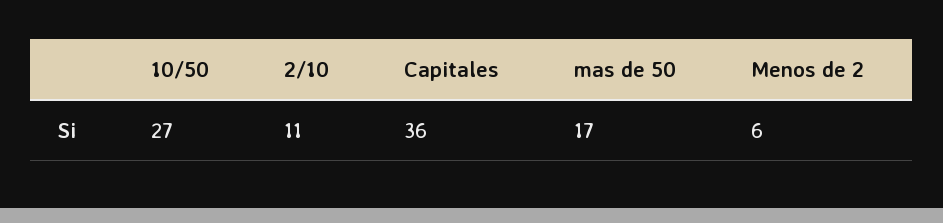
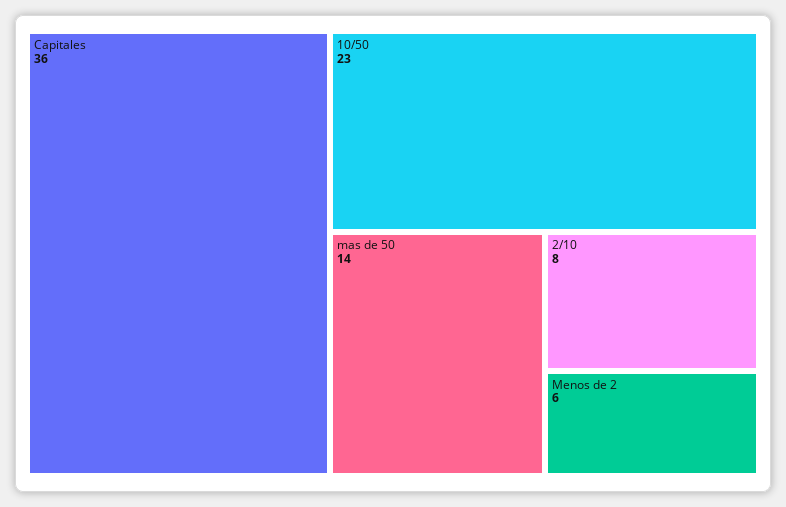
  {
-   "10/50": 27,
+   "10/50": 23,
-   "2/10": 11,
+   "2/10": 8,
    "Capitales": 36,
-   "mas de 50": 17,
+   "mas de 50": 14,
    "Menos de 2": 6
  }

